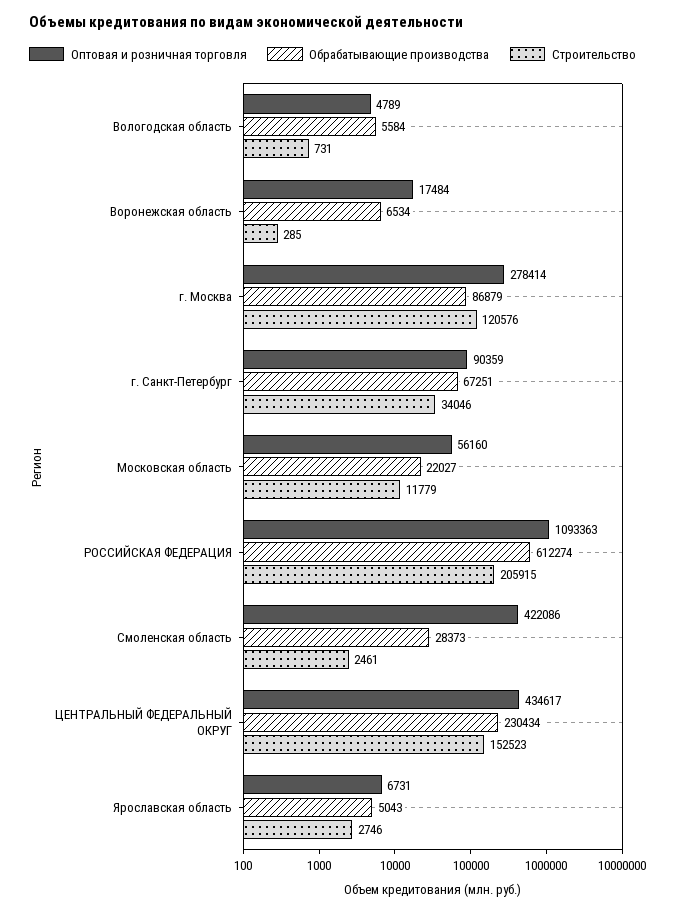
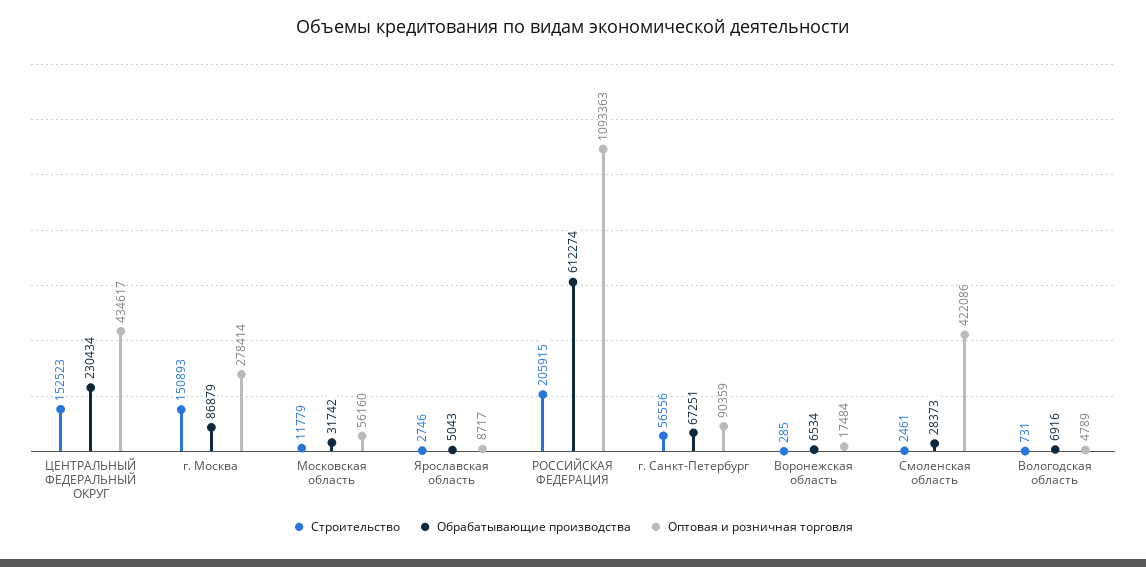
  {
    "Оптовая и розничная торговля": {
      "Вологодская область": 4789,
      "Воронежская область": 17484,
      "г. Москва": 278414,
      "г. Санкт-Петербург": 90359,
      "Московская область": 56160,
      "РОССИЙСКАЯ ФЕДЕРАЦИЯ": 1093363,
      "Смоленская область": 422086,
      "ЦЕНТРАЛЬНЫЙ ФЕДЕРАЛЬНЫЙ ОКРУГ": 434617,
-     "Ярославская область": 6731
+     "Ярославская область": 8717
    },
    "Обрабатывающие производства": {
-     "Вологодская область": 5584,
+     "Вологодская область": 6916,
      "Воронежская область": 6534,
      "г. Москва": 86879,
      "г. Санкт-Петербург": 67251,
-     "Московская область": 22027,
+     "Московская область": 31742,
      "РОССИЙСКАЯ ФЕДЕРАЦИЯ": 612274,
      "Смоленская область": 28373,
      "ЦЕНТРАЛЬНЫЙ ФЕДЕРАЛЬНЫЙ ОКРУГ": 230434,
      "Ярославская область": 5043
    },
    "Строительство": {
      "Вологодская область": 731,
      "Воронежская область": 285,
-     "г. Москва": 120576,
+     "г. Москва": 150893,
-     "г. Санкт-Петербург": 34046,
+     "г. Санкт-Петербург": 56556,
      "Московская область": 11779,
      "РОССИЙСКАЯ ФЕДЕРАЦИЯ": 205915,
      "Смоленская область": 2461,
      "ЦЕНТРАЛЬНЫЙ ФЕДЕРАЛЬНЫЙ ОКРУГ": 152523,
      "Ярославская область": 2746
    }
  }

